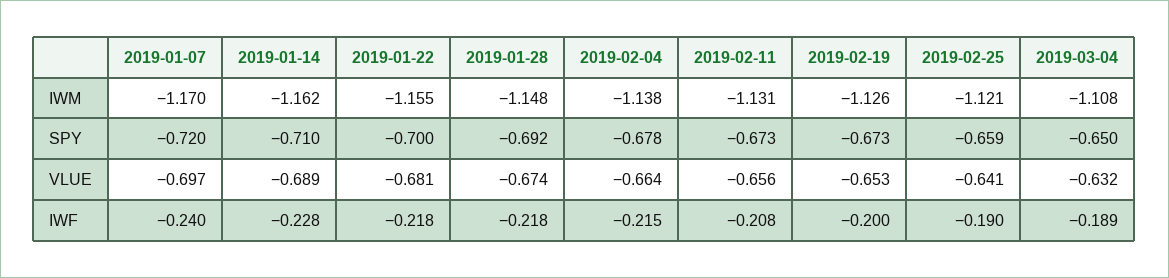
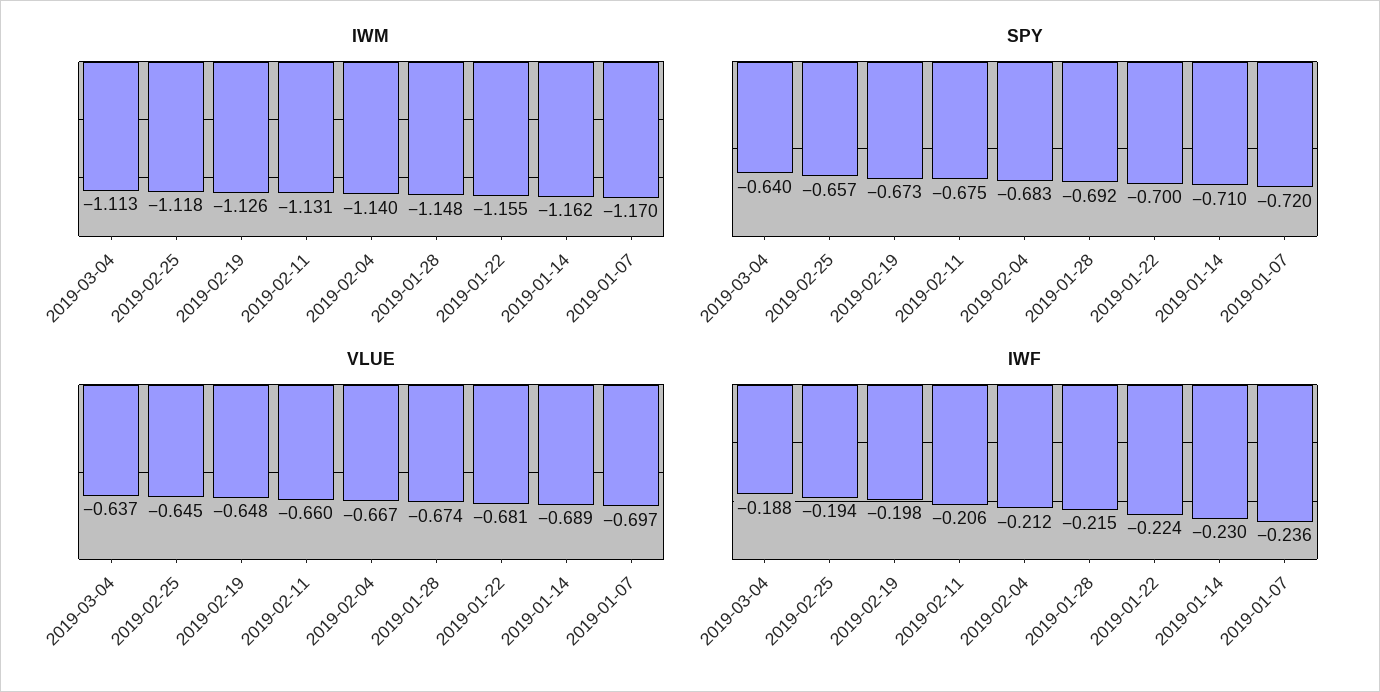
  {
    "IWM": {
      "2019-01-07": -1.17,
      "2019-01-14": -1.162,
      "2019-01-22": -1.155,
      "2019-01-28": -1.148,
-     "2019-02-04": -1.138,
+     "2019-02-04": -1.14,
      "2019-02-11": -1.131,
      "2019-02-19": -1.126,
-     "2019-02-25": -1.121,
+     "2019-02-25": -1.118,
-     "2019-03-04": -1.108
+     "2019-03-04": -1.113
    },
    "SPY": {
      "2019-01-07": -0.72,
      "2019-01-14": -0.71,
      "2019-01-22": -0.7,
      "2019-01-28": -0.692,
-     "2019-02-04": -0.678,
+     "2019-02-04": -0.683,
-     "2019-02-11": -0.673,
+     "2019-02-11": -0.675,
      "2019-02-19": -0.673,
-     "2019-02-25": -0.659,
+     "2019-02-25": -0.657,
-     "2019-03-04": -0.65
+     "2019-03-04": -0.64
    },
    "VLUE": {
      "2019-01-07": -0.697,
      "2019-01-14": -0.689,
      "2019-01-22": -0.681,
      "2019-01-28": -0.674,
-     "2019-02-04": -0.664,
+     "2019-02-04": -0.667,
-     "2019-02-11": -0.656,
+     "2019-02-11": -0.66,
-     "2019-02-19": -0.653,
+     "2019-02-19": -0.648,
-     "2019-02-25": -0.641,
+     "2019-02-25": -0.645,
-     "2019-03-04": -0.632
+     "2019-03-04": -0.637
    },
    "IWF": {
-     "2019-01-07": -0.24,
+     "2019-01-07": -0.236,
-     "2019-01-14": -0.228,
+     "2019-01-14": -0.23,
-     "2019-01-22": -0.218,
+     "2019-01-22": -0.224,
-     "2019-01-28": -0.218,
+     "2019-01-28": -0.215,
-     "2019-02-04": -0.215,
+     "2019-02-04": -0.212,
-     "2019-02-11": -0.208,
+     "2019-02-11": -0.206,
-     "2019-02-19": -0.2,
+     "2019-02-19": -0.198,
-     "2019-02-25": -0.19,
+     "2019-02-25": -0.194,
-     "2019-03-04": -0.189
+     "2019-03-04": -0.188
    }
  }

